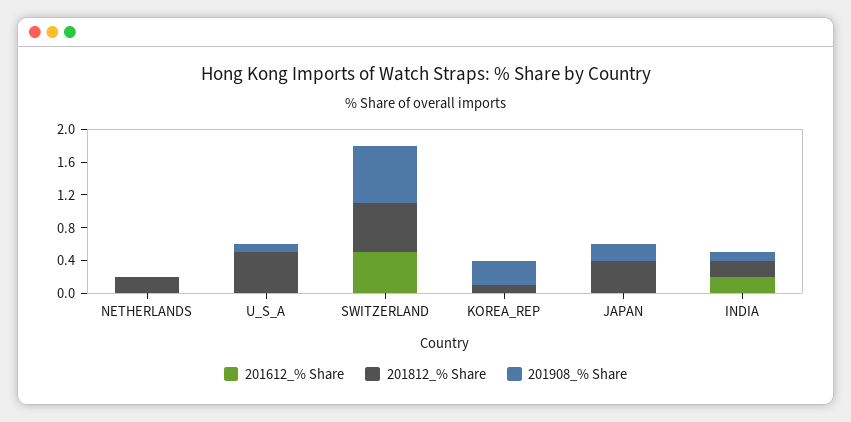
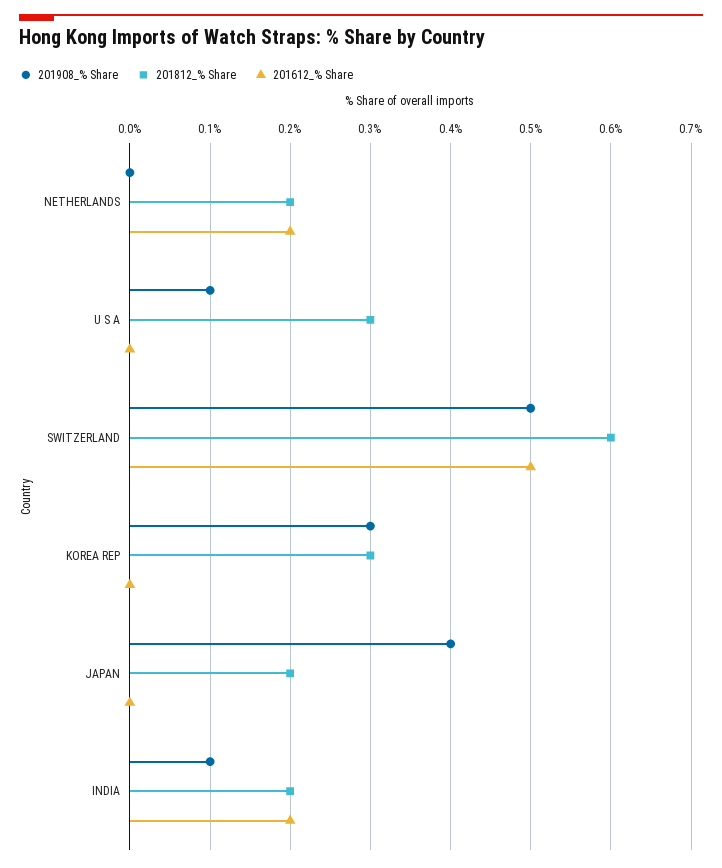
  {
    "201612_% Share": {
-     "NETHERLANDS": 0,
+     "NETHERLANDS": 0.2,
      "U_S_A": 0,
      "SWITZERLAND": 0.5,
      "KOREA_REP": 0,
      "JAPAN": 0,
      "INDIA": 0.2
    },
    "201812_% Share": {
      "NETHERLANDS": 0.2,
-     "U_S_A": 0.5,
+     "U_S_A": 0.3,
      "SWITZERLAND": 0.6,
-     "KOREA_REP": 0.1,
+     "KOREA_REP": 0.3,
-     "JAPAN": 0.4,
+     "JAPAN": 0.2,
      "INDIA": 0.2
    },
    "201908_% Share": {
      "NETHERLANDS": 0,
      "U_S_A": 0.1,
-     "SWITZERLAND": 0.7,
+     "SWITZERLAND": 0.5,
      "KOREA_REP": 0.3,
-     "JAPAN": 0.2,
+     "JAPAN": 0.4,
      "INDIA": 0.1
    }
  }

